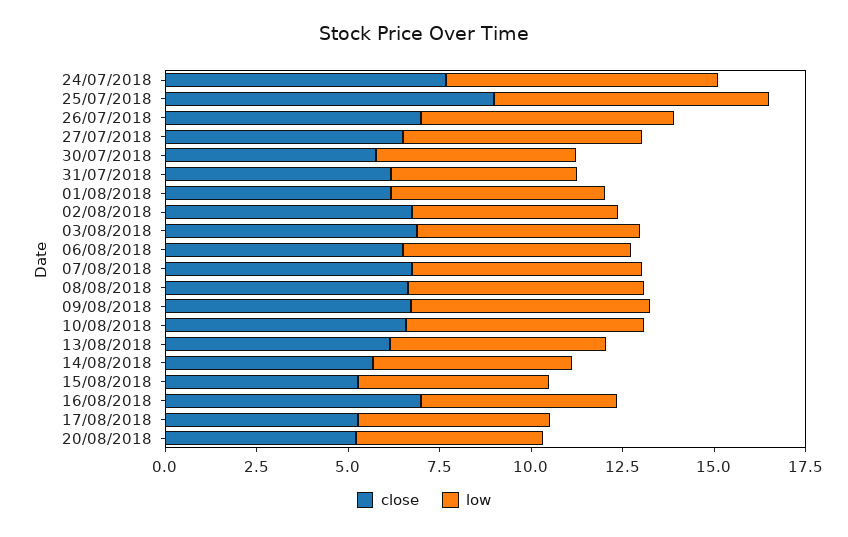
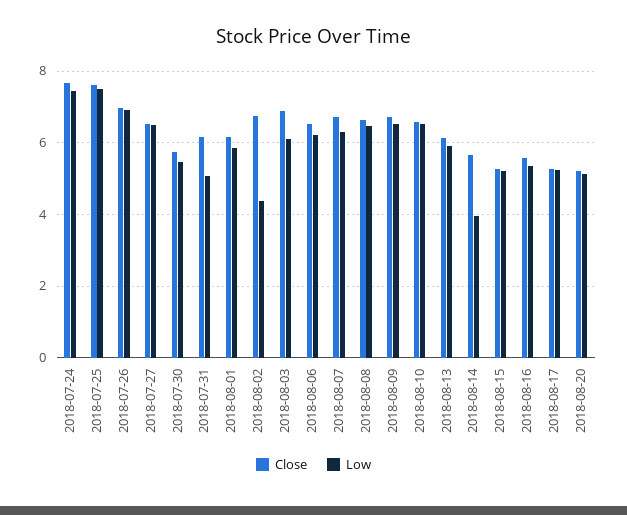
  {
    "close": {
      "24/07/2018": 7.6,
-     "25/07/2018": 9,
+     "25/07/2018": 7.6,
      "26/07/2018": 7,
      "27/07/2018": 6.6,
      "30/07/2018": 5.8,
      "31/07/2018": 6.2,
      "01/08/2018": 6.2,
      "02/08/2018": 6.8,
      "03/08/2018": 6.8,
      "06/08/2018": 6.6,
      "07/08/2018": 6.8,
      "08/08/2018": 6.6,
      "09/08/2018": 6.8,
      "10/08/2018": 6.6,
      "13/08/2018": 6.2,
      "14/08/2018": 5.6,
      "15/08/2018": 5.2,
-     "16/08/2018": 7,
+     "16/08/2018": 5.6,
      "17/08/2018": 5.2,
      "20/08/2018": 5.2
    },
    "low": {
      "24/07/2018": 7.4,
      "25/07/2018": 7.4,
      "26/07/2018": 7,
      "27/07/2018": 6.6,
      "30/07/2018": 5.4,
      "31/07/2018": 5,
      "01/08/2018": 5.8,
-     "02/08/2018": 5.5,
+     "02/08/2018": 4.4,
      "03/08/2018": 6,
      "06/08/2018": 6.2,
      "07/08/2018": 6.4,
      "08/08/2018": 6.4,
      "09/08/2018": 6.6,
      "10/08/2018": 6.6,
      "13/08/2018": 6,
-     "14/08/2018": 5.5,
+     "14/08/2018": 4,
      "15/08/2018": 5.2,
      "16/08/2018": 5.4,
      "17/08/2018": 5.2,
      "20/08/2018": 5.2
    }
  }

